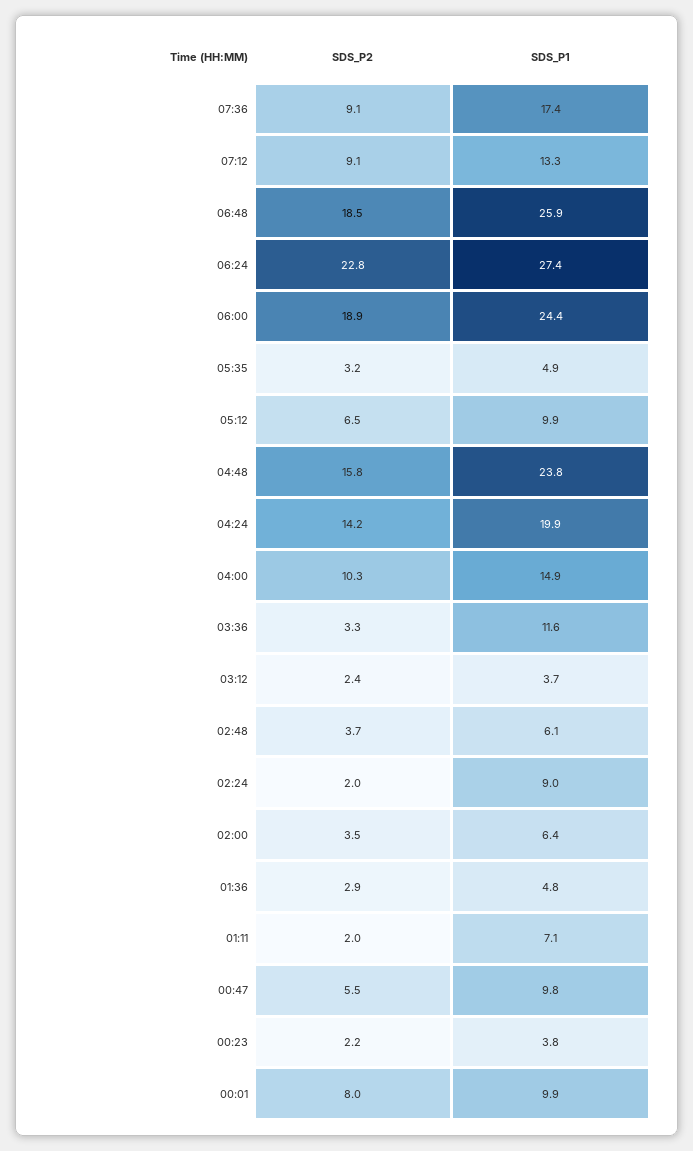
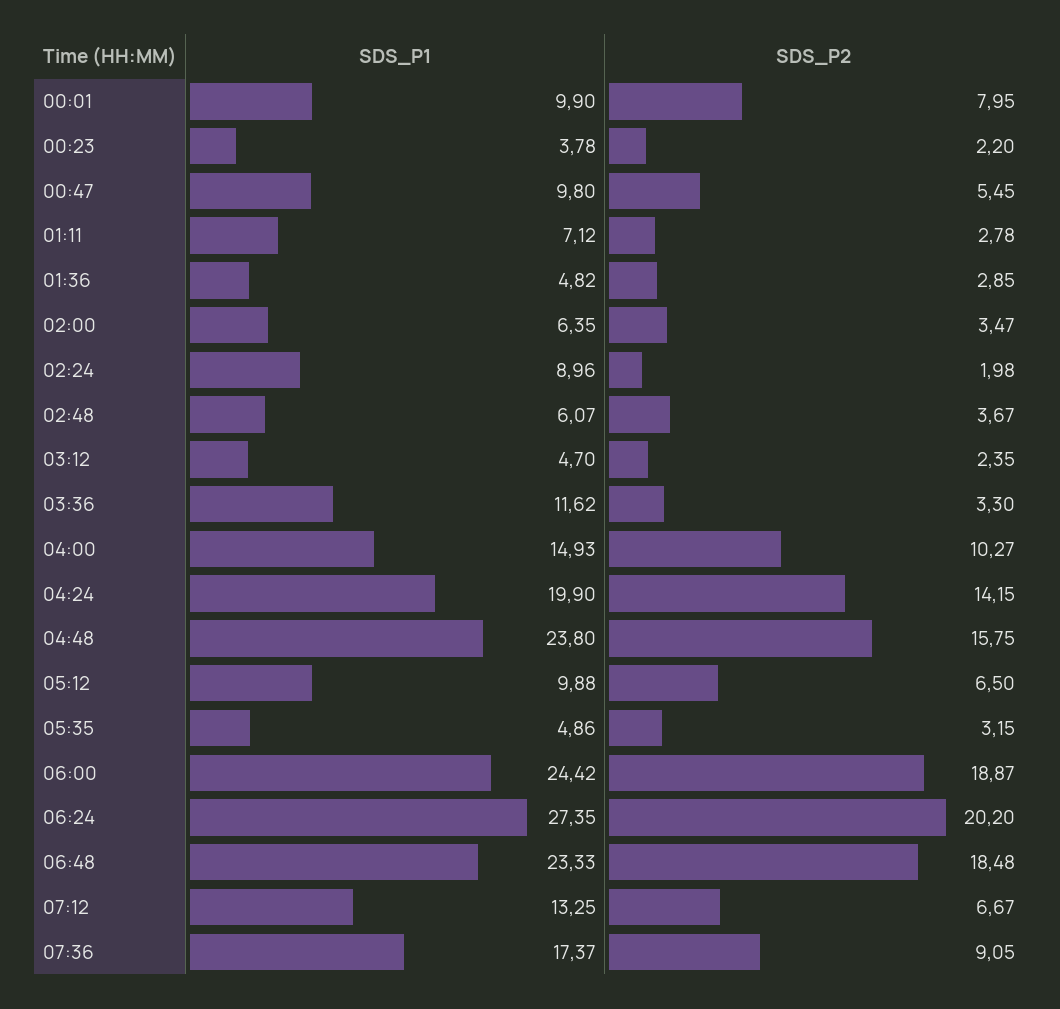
  {
    "SDS_P2": {
      "07:36": 9.05,
-     "07:12": 9.1,
+     "07:12": 6.67,
      "06:48": 18.48,
-     "06:24": 22.8,
+     "06:24": 20.2,
      "06:00": 18.87,
      "05:35": 3.15,
      "05:12": 6.5,
      "04:48": 15.75,
      "04:24": 14.15,
      "04:00": 10.27,
      "03:36": 3.3,
      "03:12": 2.35,
      "02:48": 3.67,
      "02:24": 1.98,
      "02:00": 3.47,
      "01:36": 2.85,
-     "01:11": 2,
+     "01:11": 2.78,
      "00:47": 5.45,
      "00:23": 2.2,
      "00:01": 7.95
    },
    "SDS_P1": {
      "07:36": 17.37,
      "07:12": 13.25,
-     "06:48": 25.9,
+     "06:48": 23.33,
      "06:24": 27.35,
      "06:00": 24.42,
      "05:35": 4.86,
      "05:12": 9.88,
      "04:48": 23.8,
      "04:24": 19.9,
      "04:00": 14.93,
      "03:36": 11.62,
-     "03:12": 3.7,
+     "03:12": 4.7,
      "02:48": 6.07,
      "02:24": 8.96,
      "02:00": 6.35,
      "01:36": 4.82,
      "01:11": 7.12,
      "00:47": 9.8,
      "00:23": 3.78,
      "00:01": 9.9
    }
  }

